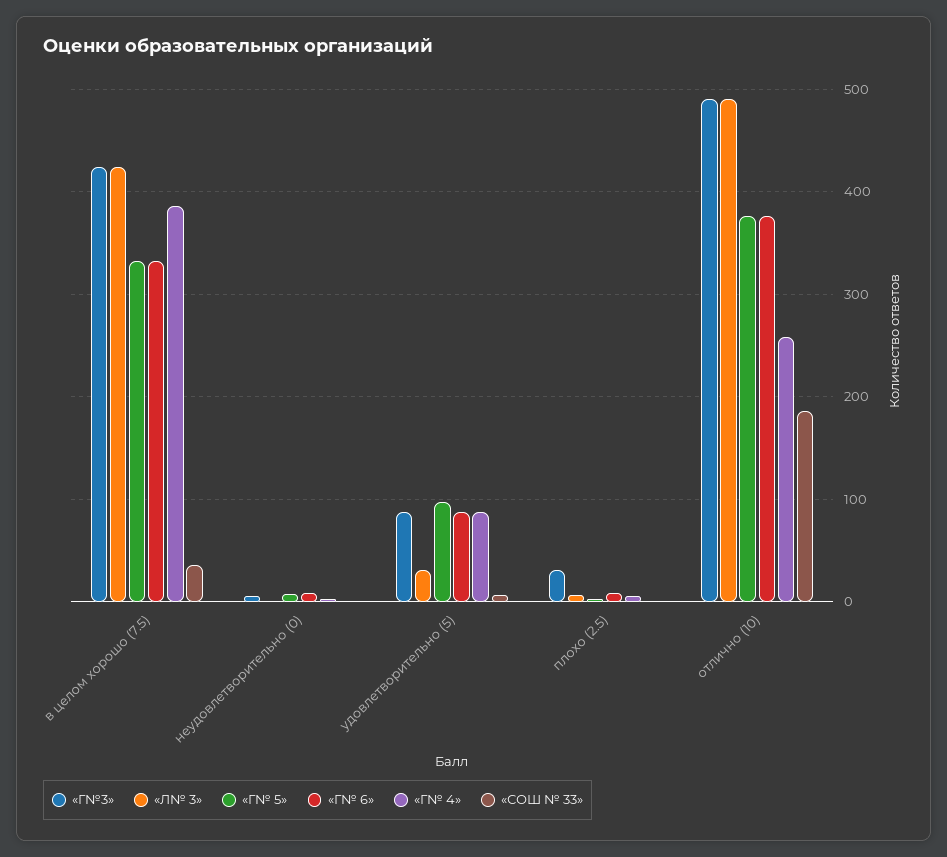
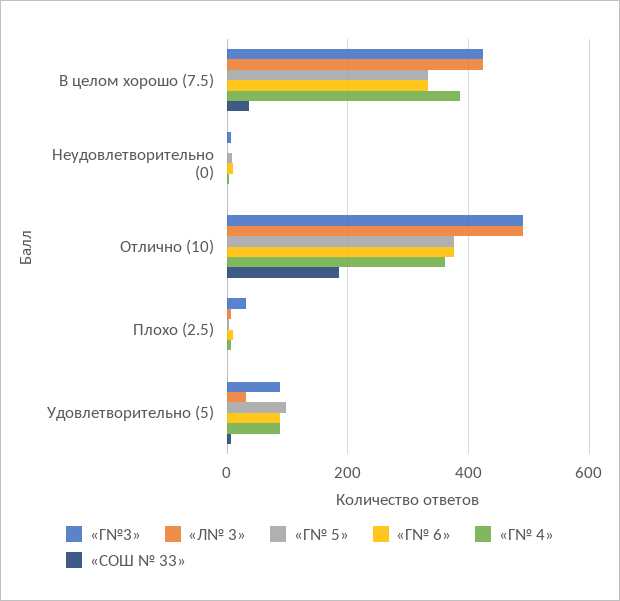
  {
    "«Г№3»": {
      "в целом хорошо (7.5)": 420,
      "неудовлетворительно (0)": 10,
      "удовлетворительно (5)": 90,
      "плохо (2.5)": 30,
      "отлично (10)": 490
    },
    "«Л№ 3»": {
      "в целом хорошо (7.5)": 420,
      "неудовлетворительно (0)": 0,
      "удовлетворительно (5)": 30,
      "плохо (2.5)": 10,
      "отлично (10)": 490
    },
    "«Г№ 5»": {
      "в целом хорошо (7.5)": 330,
      "неудовлетворительно (0)": 10,
      "удовлетворительно (5)": 100,
      "плохо (2.5)": 0,
      "отлично (10)": 380
    },
    "«Г№ 6»": {
      "в целом хорошо (7.5)": 330,
      "неудовлетворительно (0)": 10,
      "удовлетворительно (5)": 90,
      "плохо (2.5)": 10,
      "отлично (10)": 380
    },
    "«Г№ 4»": {
      "в целом хорошо (7.5)": 390,
      "неудовлетворительно (0)": 0,
      "удовлетворительно (5)": 90,
      "плохо (2.5)": 10,
-     "отлично (10)": 260
+     "отлично (10)": 360
    },
    "«СОШ № 33»": {
      "в целом хорошо (7.5)": 40,
      "неудовлетворительно (0)": 0,
      "удовлетворительно (5)": 10,
      "плохо (2.5)": 0,
      "отлично (10)": 190
    }
  }

